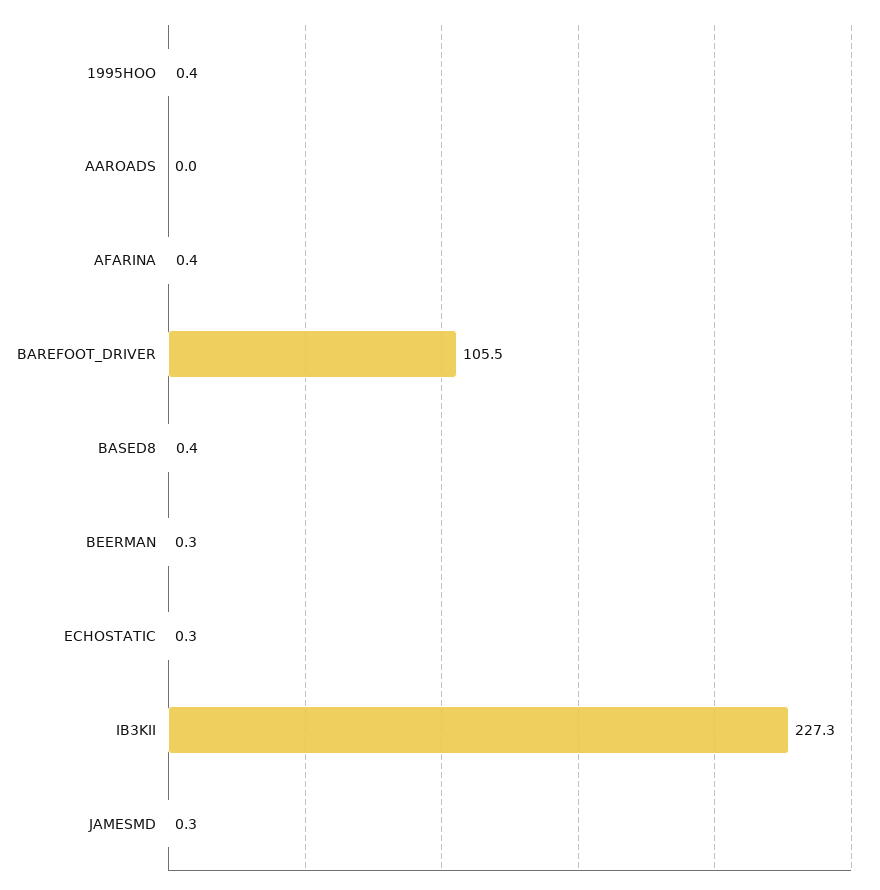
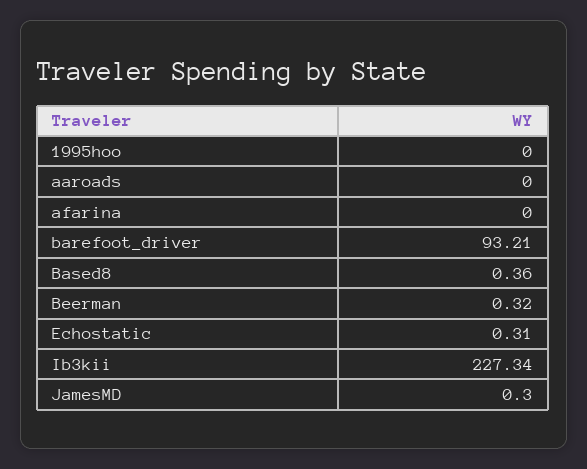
  {
-   "1995HOO": 0.4,
+   "1995HOO": 0,
    "AAROADS": 0,
-   "AFARINA": 0.4,
+   "AFARINA": 0,
-   "BAREFOOT_DRIVER": 105.5,
+   "BAREFOOT_DRIVER": 93.21,
    "BASED8": 0.36,
    "BEERMAN": 0.32,
    "ECHOSTATIC": 0.31,
    "IB3KII": 227.34,
    "JAMESMD": 0.3
  }

